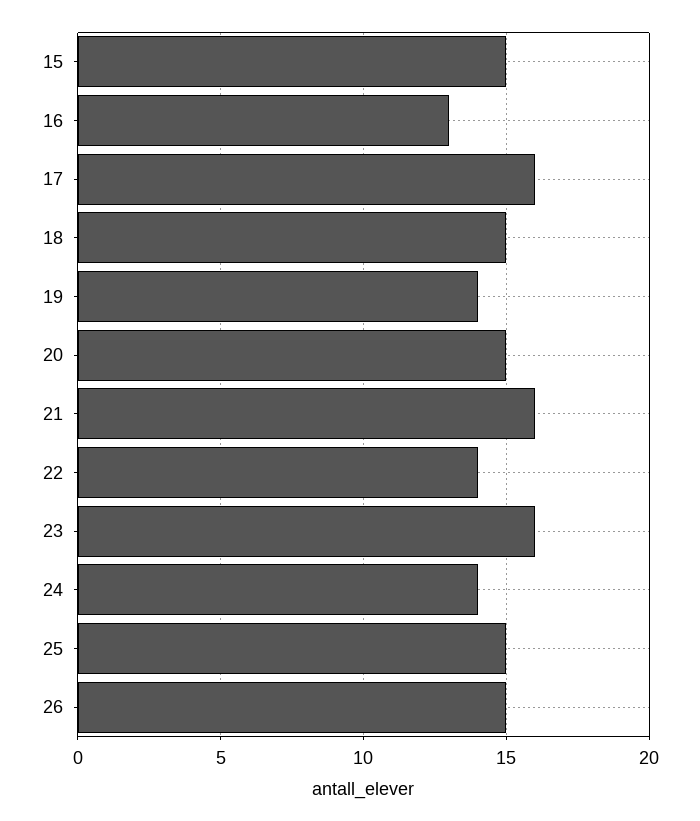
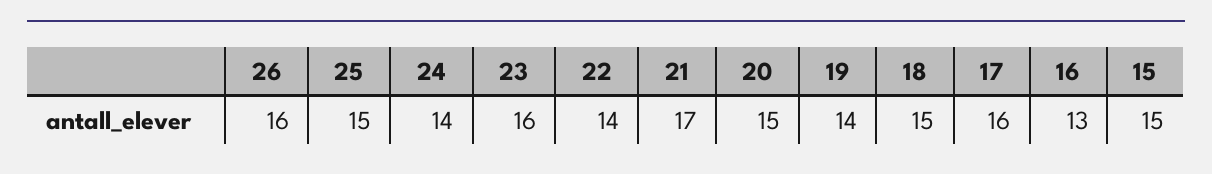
  {
    "15": 15,
    "16": 13,
    "17": 16,
    "18": 15,
    "19": 14,
    "20": 15,
-   "21": 16,
+   "21": 17,
    "22": 14,
    "23": 16,
    "24": 14,
    "25": 15,
-   "26": 15
+   "26": 16
  }

